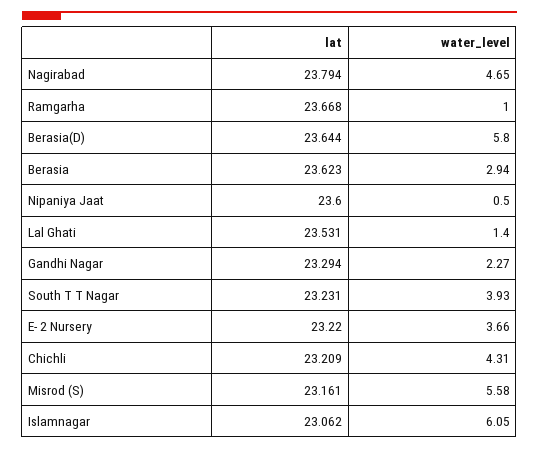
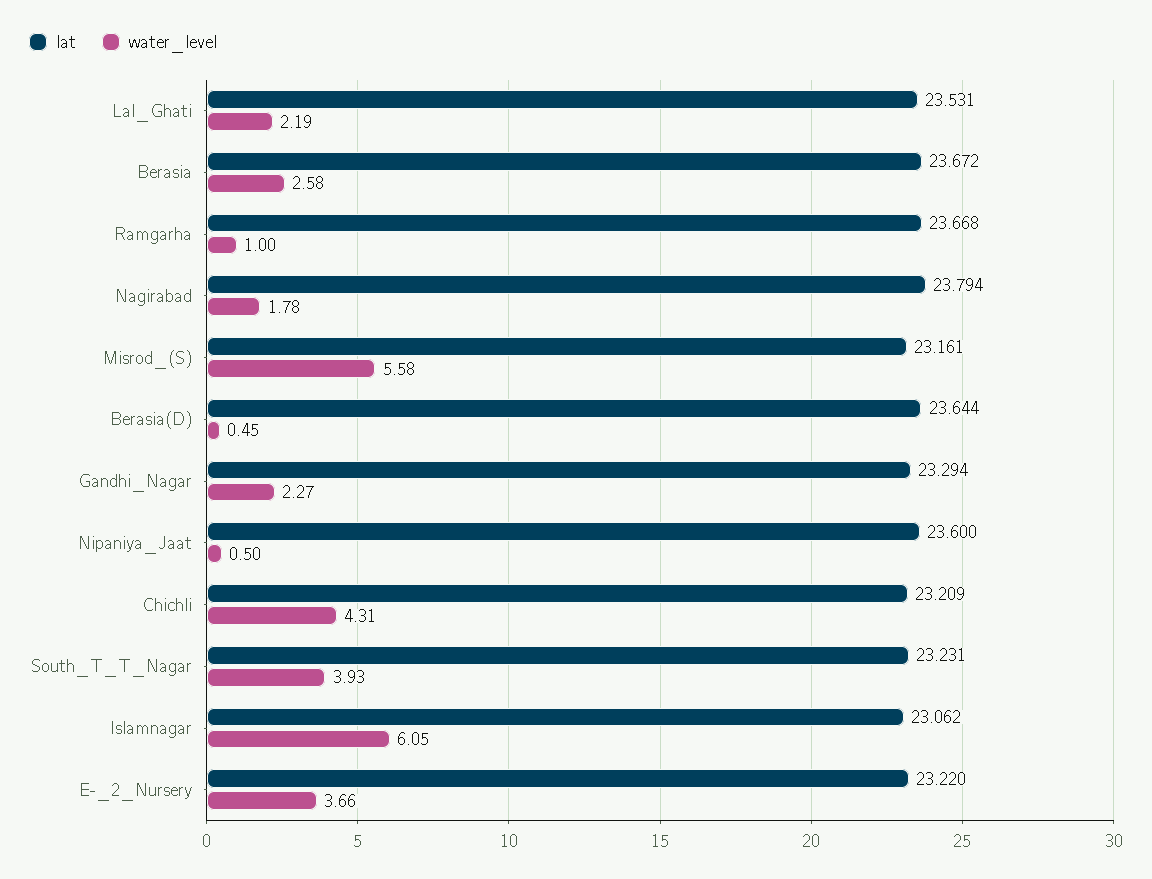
  {
    "lat": {
      "Nagirabad": 23.794,
      "Ramgarha": 23.668,
      "Berasia(D)": 23.644,
-     "Berasia": 23.623,
+     "Berasia": 23.672,
      "Nipaniya Jaat": 23.6,
      "Lal Ghati": 23.531,
      "Gandhi Nagar": 23.294,
      "South T T Nagar": 23.231,
      "E- 2 Nursery": 23.22,
      "Chichli": 23.209,
      "Misrod (S)": 23.161,
      "Islamnagar": 23.062
    },
    "water_level": {
-     "Nagirabad": 4.65,
+     "Nagirabad": 1.78,
      "Ramgarha": 1,
-     "Berasia(D)": 5.8,
+     "Berasia(D)": 0.45,
-     "Berasia": 2.94,
+     "Berasia": 2.58,
      "Nipaniya Jaat": 0.5,
-     "Lal Ghati": 1.4,
+     "Lal Ghati": 2.19,
      "Gandhi Nagar": 2.27,
      "South T T Nagar": 3.93,
      "E- 2 Nursery": 3.66,
      "Chichli": 4.31,
      "Misrod (S)": 5.58,
      "Islamnagar": 6.05
    }
  }

